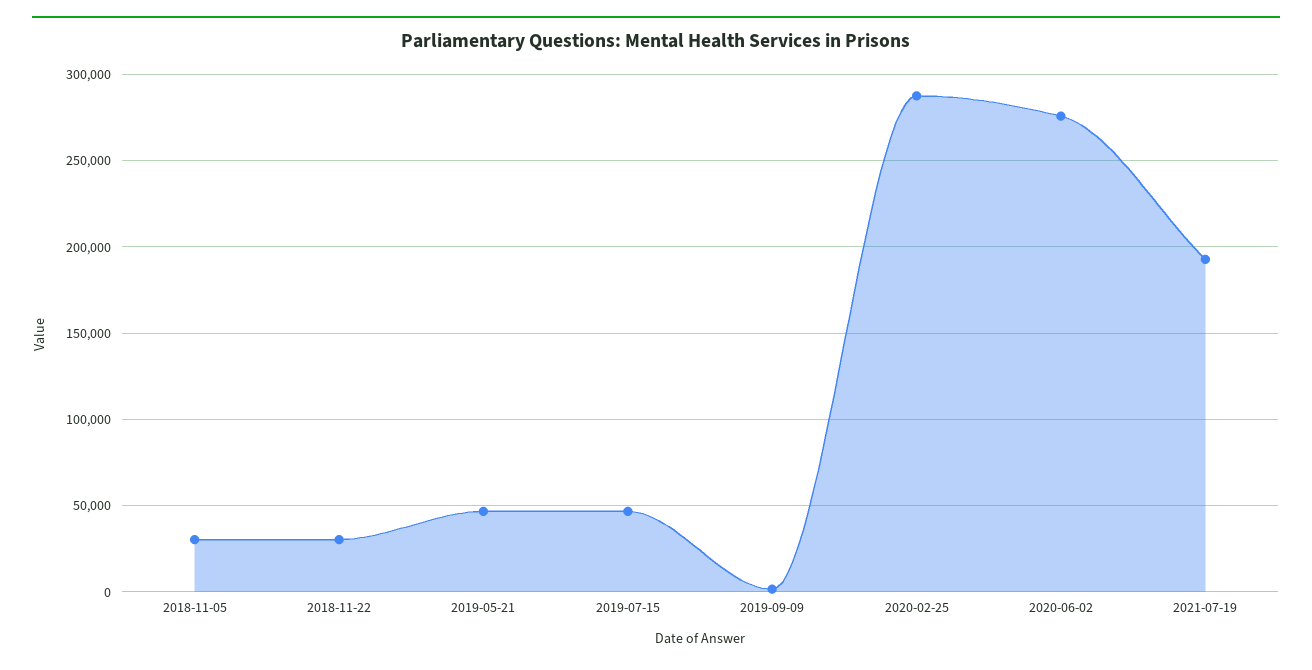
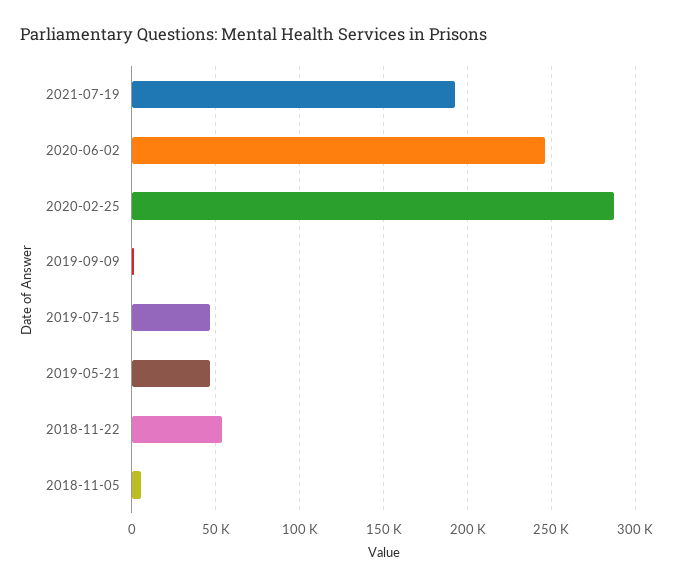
  {
-   "2018-11-05": 30000,
+   "2018-11-05": 5000,
-   "2018-11-22": 30000,
+   "2018-11-22": 55000,
    "2019-05-21": 45000,
    "2019-07-15": 45000,
    "2019-09-09": 0,
    "2020-02-25": 285000,
-   "2020-06-02": 275000,
+   "2020-06-02": 245000,
    "2021-07-19": 195000
  }

